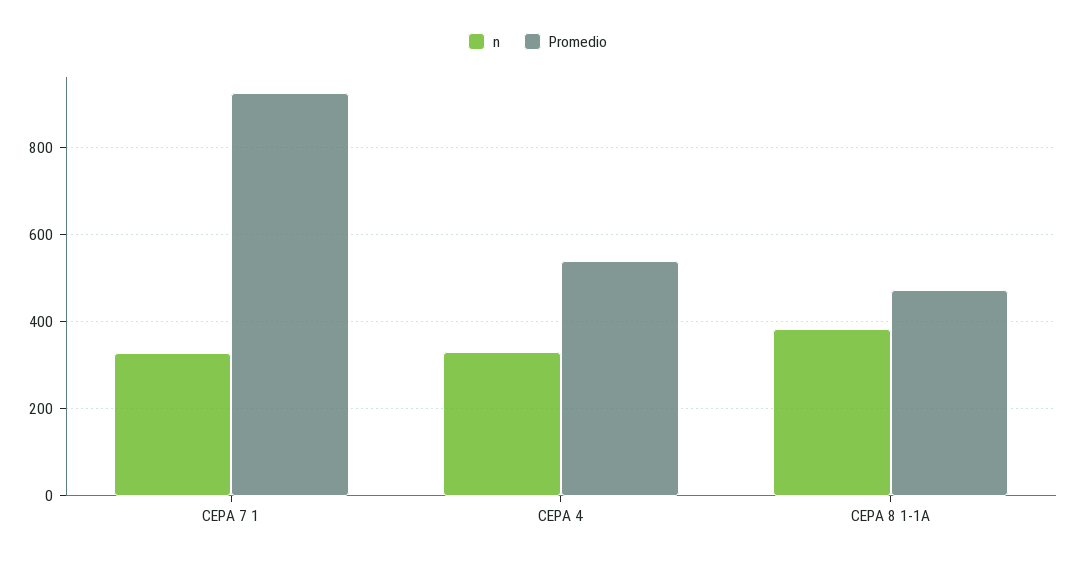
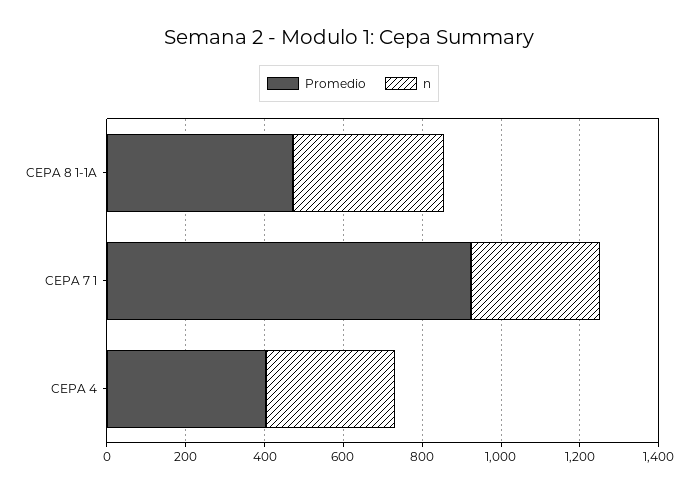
  {
    "n": {
      "CEPA 7 1": 320,
      "CEPA 4": 320,
      "CEPA 8 1-1A": 380
    },
    "Promedio": {
      "CEPA 7 1": 920,
-     "CEPA 4": 540,
+     "CEPA 4": 400,
      "CEPA 8 1-1A": 480
    }
  }

